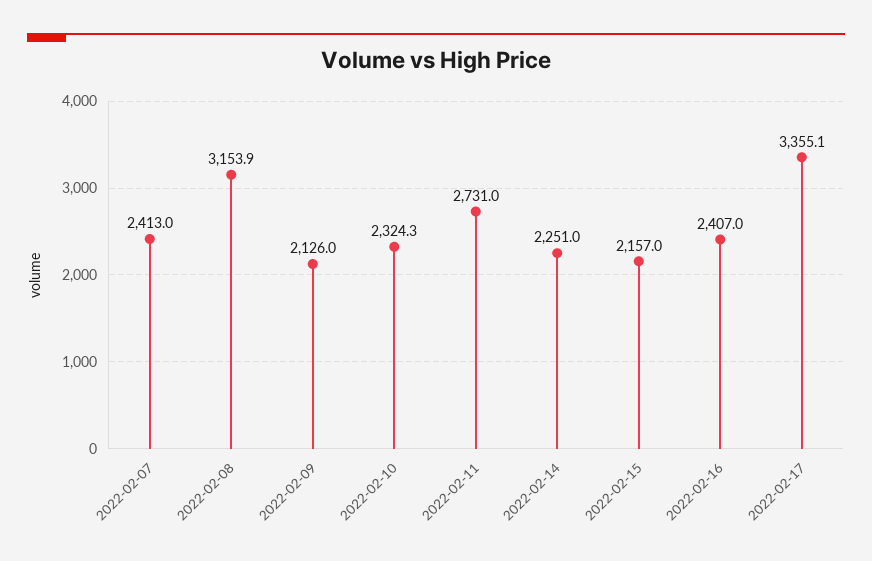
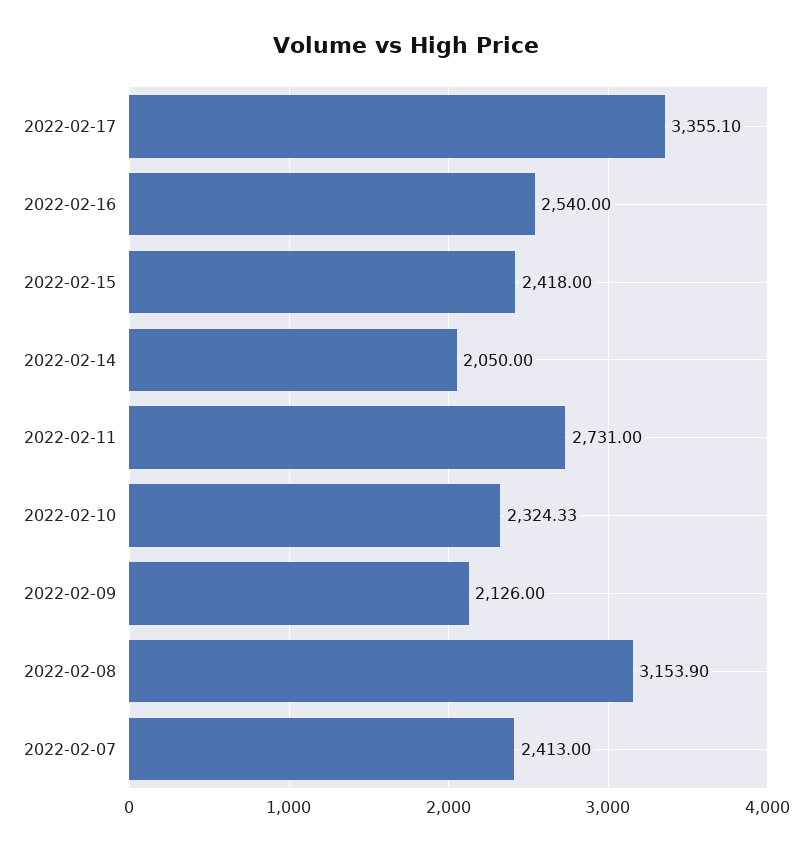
  {
    "2022-02-07": 2413,
    "2022-02-08": 3153.9,
    "2022-02-09": 2126,
    "2022-02-10": 2324.33,
    "2022-02-11": 2731,
-   "2022-02-14": 2251,
+   "2022-02-14": 2050,
-   "2022-02-15": 2157,
+   "2022-02-15": 2418,
-   "2022-02-16": 2407,
+   "2022-02-16": 2540,
    "2022-02-17": 3355.1
  }

